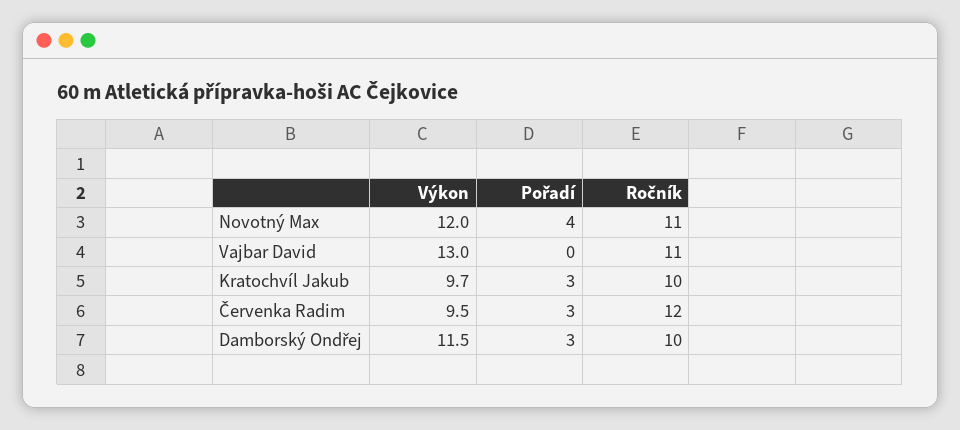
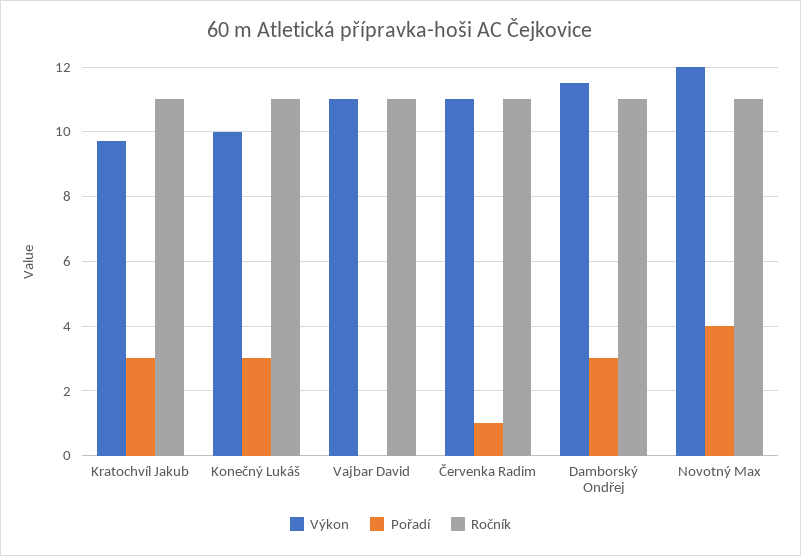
  {
    "Výkon": {
      "Novotný Max": 12,
-     "Vajbar David": 13,
+     "Vajbar David": 11,
      "Kratochvíl Jakub": 9.7,
-     "Červenka Radim": 9.5,
+     "Červenka Radim": 11,
-     "Damborský Ondřej": 11.5
+     "Damborský Ondřej": 11.5,
+     "Konečný Lukáš": 10
    },
    "Pořadí": {
      "Novotný Max": 4,
      "Vajbar David": 0,
      "Kratochvíl Jakub": 3,
-     "Červenka Radim": 3,
+     "Červenka Radim": 1,
-     "Damborský Ondřej": 3
+     "Damborský Ondřej": 3,
+     "Konečný Lukáš": 3
    },
    "Ročník": {
      "Novotný Max": 11,
      "Vajbar David": 11,
-     "Kratochvíl Jakub": 10,
+     "Kratochvíl Jakub": 11,
-     "Červenka Radim": 12,
+     "Červenka Radim": 11,
-     "Damborský Ondřej": 10
+     "Damborský Ondřej": 11,
+     "Konečný Lukáš": 11
    }
  }

